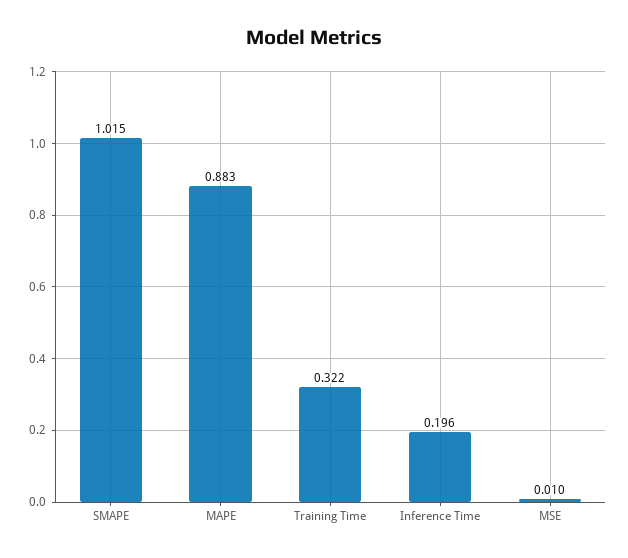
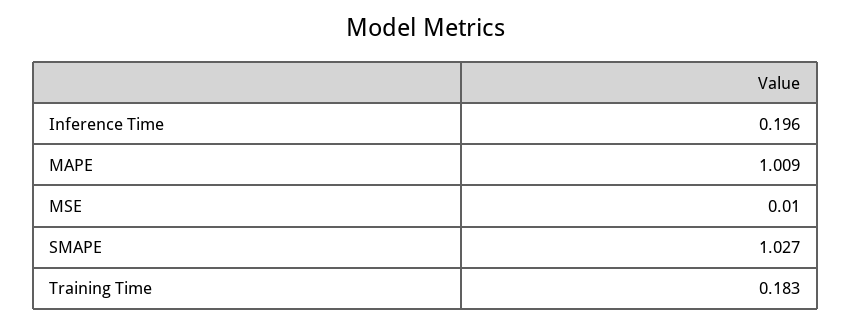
  {
-   "SMAPE": 1.015,
+   "SMAPE": 1.027,
-   "MAPE": 0.883,
+   "MAPE": 1.009,
-   "Training Time": 0.322,
+   "Training Time": 0.183,
    "Inference Time": 0.196,
    "MSE": 0.01
  }

